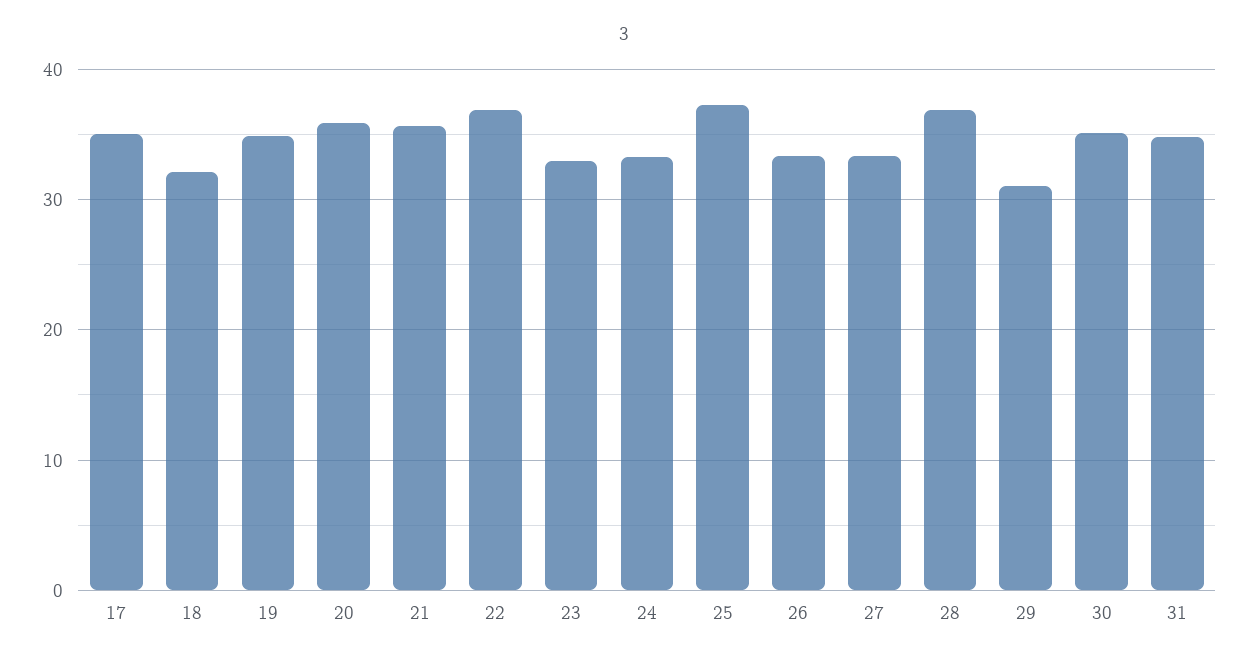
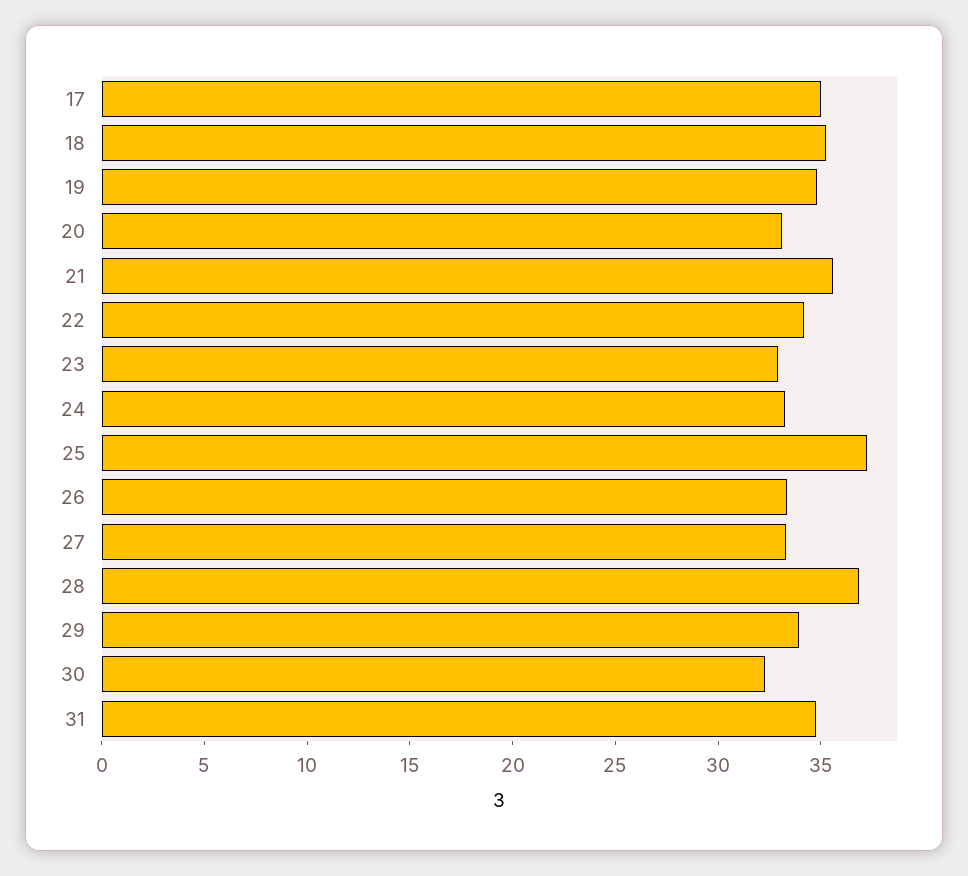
  {
    "17": 35,
-   "18": 32,
+   "18": 35,
    "19": 35,
-   "20": 36,
+   "20": 33,
    "21": 36,
-   "22": 37,
+   "22": 34,
    "23": 33,
    "24": 33,
    "25": 37,
    "26": 33,
    "27": 33,
    "28": 37,
-   "29": 31,
+   "29": 34,
-   "30": 35,
+   "30": 32,
    "31": 35
  }

